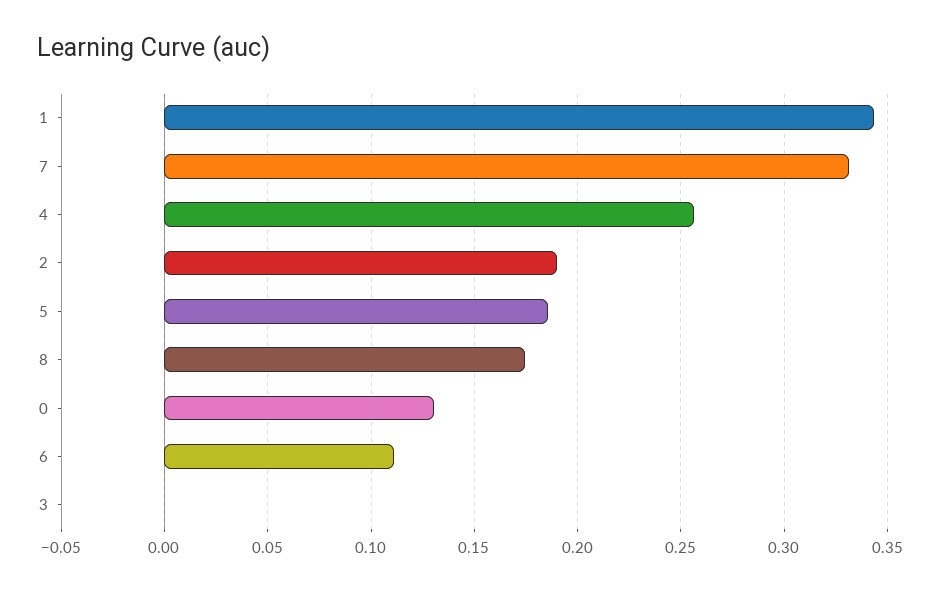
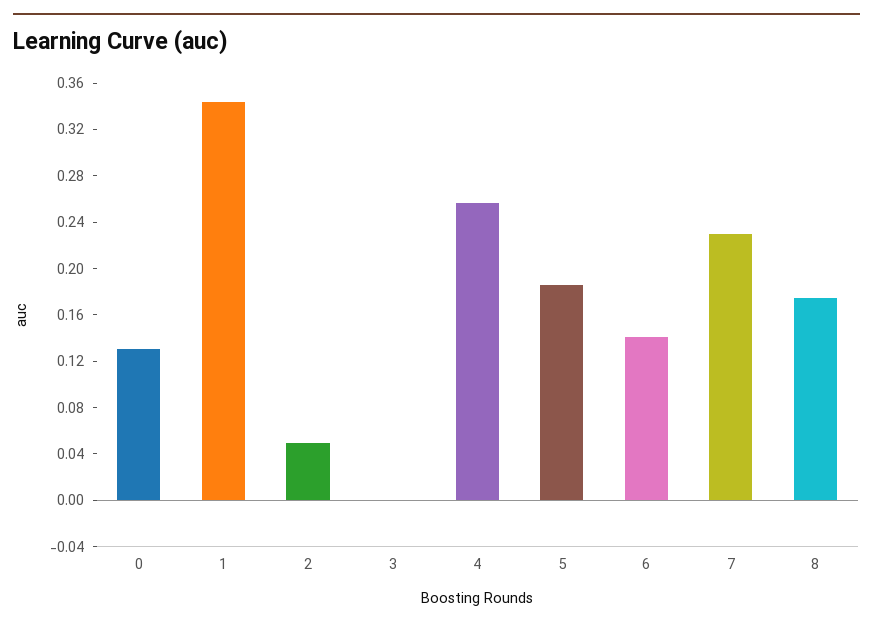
  {
    "1": 0.345,
-   "7": 0.33,
+   "7": 0.23,
    "4": 0.255,
-   "2": 0.19,
+   "2": 0.05,
    "5": 0.185,
    "8": 0.175,
    "0": 0.13,
-   "6": 0.11,
+   "6": 0.14,
    "3": 0
  }

